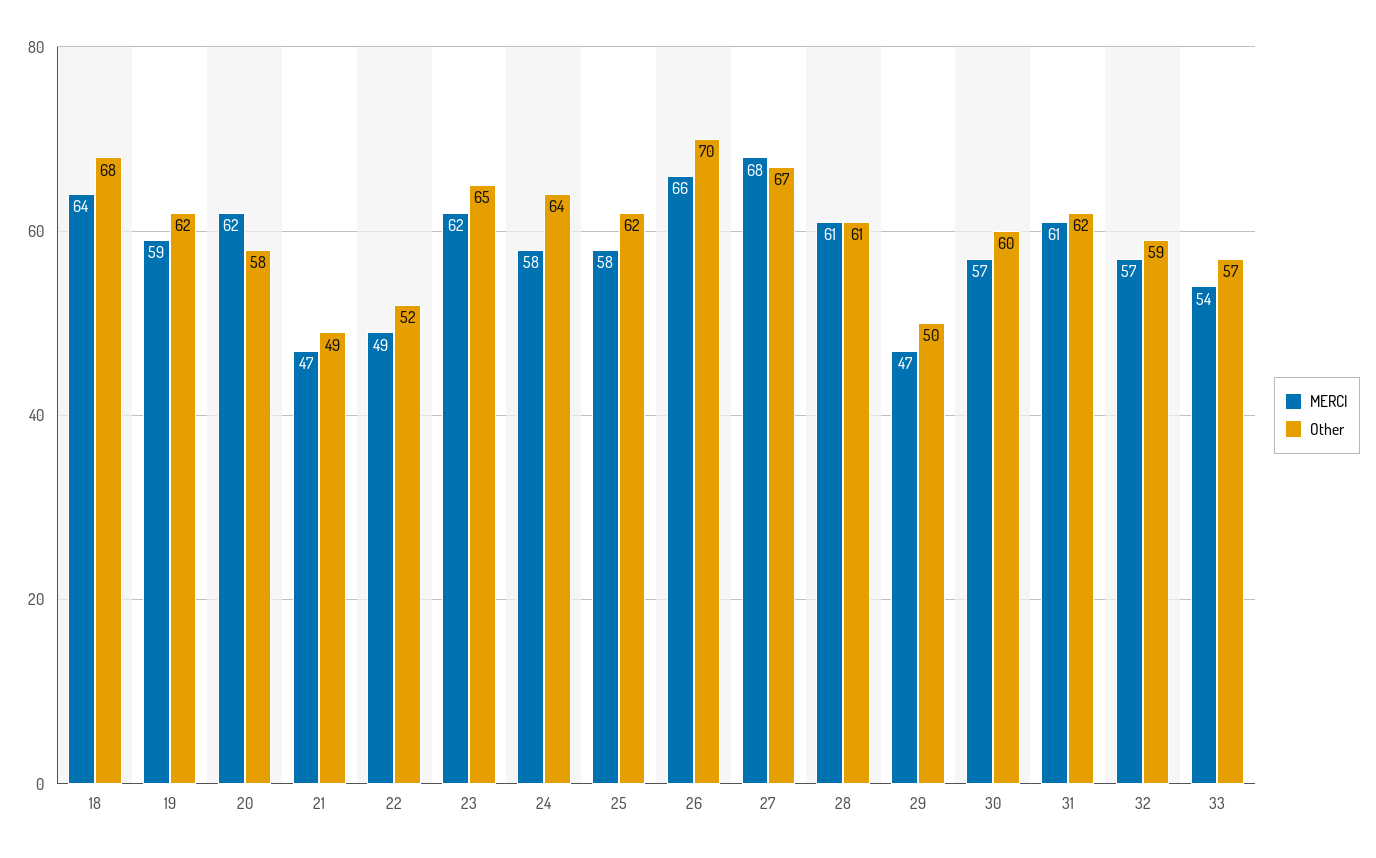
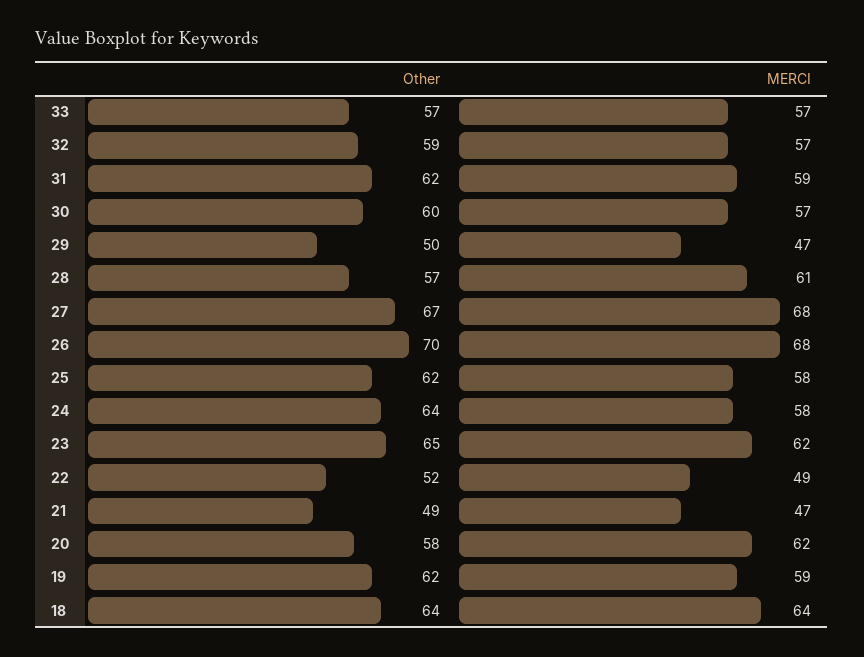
  {
    "MERCI": {
      "18": 64,
      "19": 59,
      "20": 62,
      "21": 47,
      "22": 49,
      "23": 62,
      "24": 58,
      "25": 58,
-     "26": 66,
+     "26": 68,
      "27": 68,
      "28": 61,
      "29": 47,
      "30": 57,
-     "31": 61,
+     "31": 59,
      "32": 57,
-     "33": 54
+     "33": 57
    },
    "Other": {
-     "18": 68,
+     "18": 64,
      "19": 62,
      "20": 58,
      "21": 49,
      "22": 52,
      "23": 65,
      "24": 64,
      "25": 62,
      "26": 70,
      "27": 67,
-     "28": 61,
+     "28": 57,
      "29": 50,
      "30": 60,
      "31": 62,
      "32": 59,
      "33": 57
    }
  }

